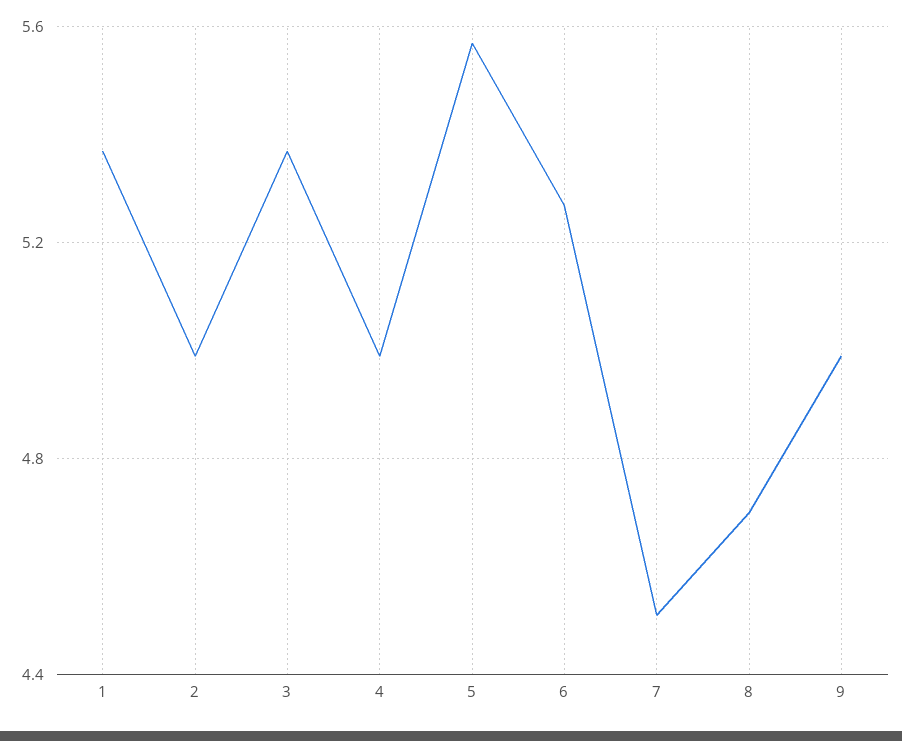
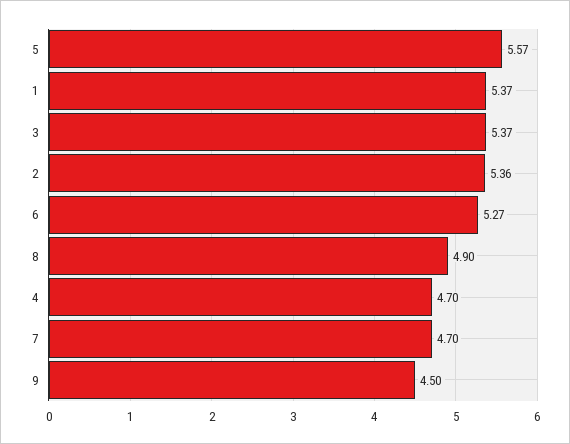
  {
    "1": 5.37,
-   "2": 5,
+   "2": 5.36,
    "3": 5.37,
-   "4": 5,
+   "4": 4.7,
    "5": 5.57,
    "6": 5.27,
-   "7": 4.5,
+   "7": 4.7,
-   "8": 4.7,
+   "8": 4.9,
-   "9": 5
+   "9": 4.5
  }

